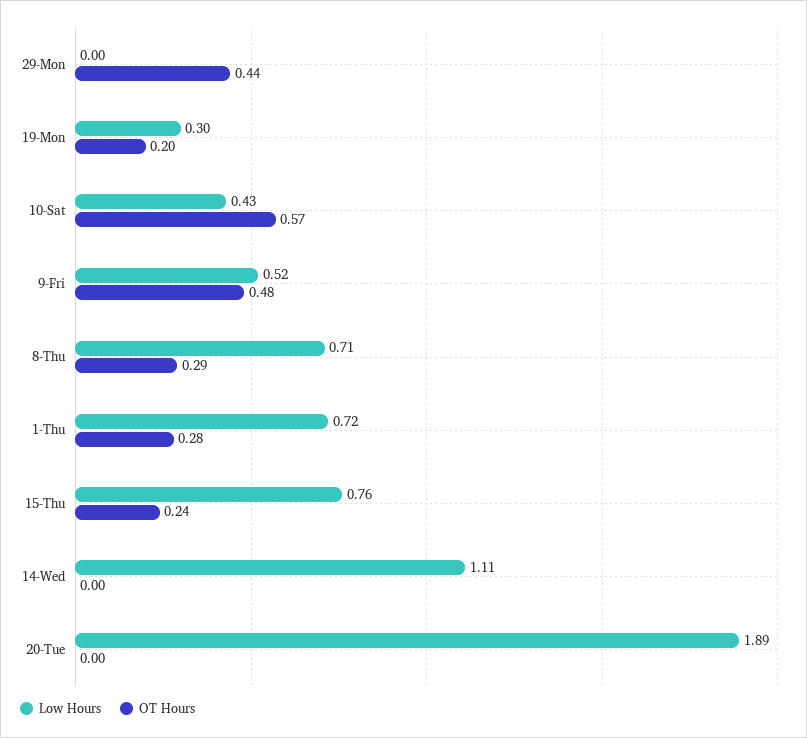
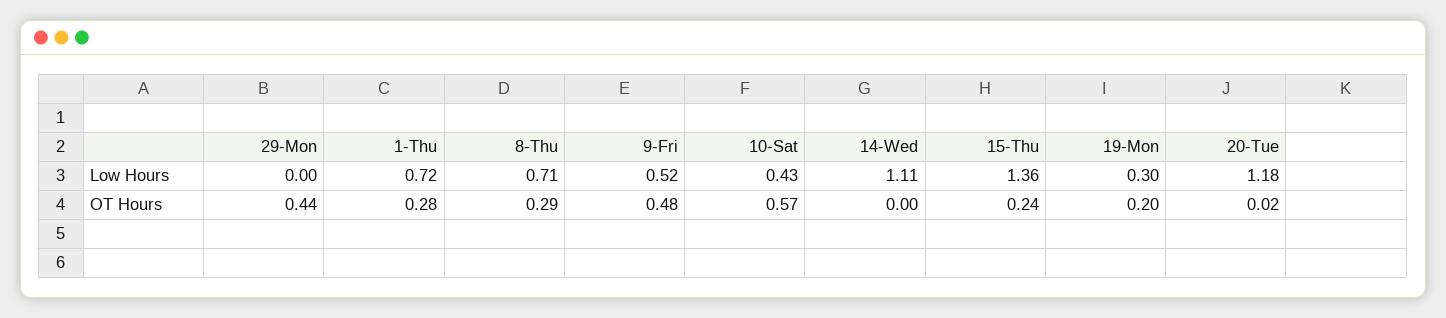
  {
    "Low Hours": {
      "29-Mon": 0,
      "19-Mon": 0.3,
      "10-Sat": 0.43,
      "9-Fri": 0.52,
      "8-Thu": 0.71,
      "1-Thu": 0.72,
-     "15-Thu": 0.76,
+     "15-Thu": 1.36,
      "14-Wed": 1.11,
-     "20-Tue": 1.89
+     "20-Tue": 1.18
    },
    "OT Hours": {
      "29-Mon": 0.44,
      "19-Mon": 0.2,
      "10-Sat": 0.57,
      "9-Fri": 0.48,
      "8-Thu": 0.29,
      "1-Thu": 0.28,
      "15-Thu": 0.24,
      "14-Wed": 0,
-     "20-Tue": 0
+     "20-Tue": 0.02
    }
  }

